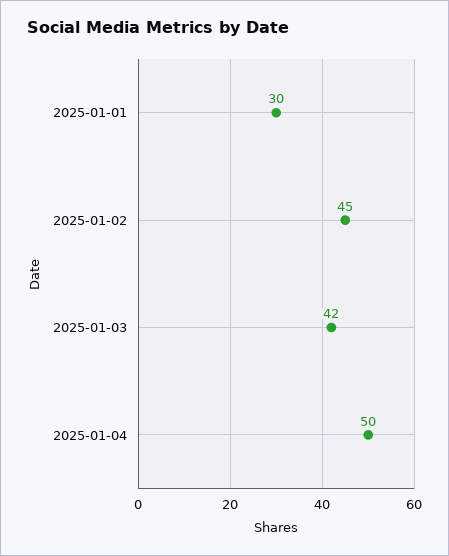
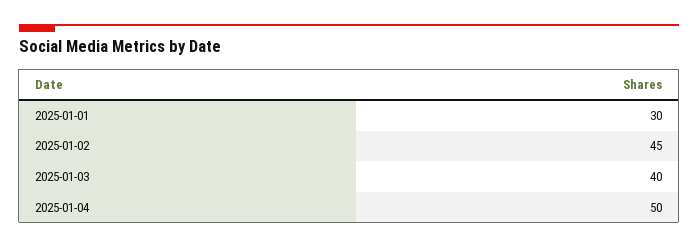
  {
    "2025-01-01": 30,
    "2025-01-02": 45,
-   "2025-01-03": 42,
+   "2025-01-03": 40,
    "2025-01-04": 50
  }

